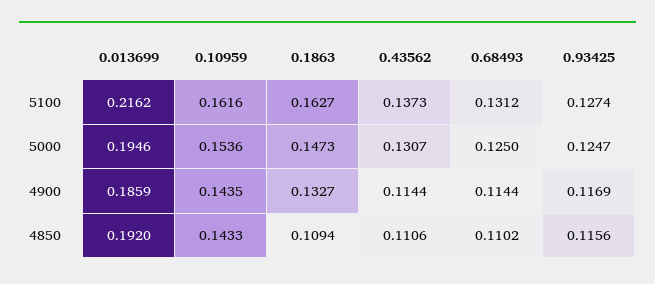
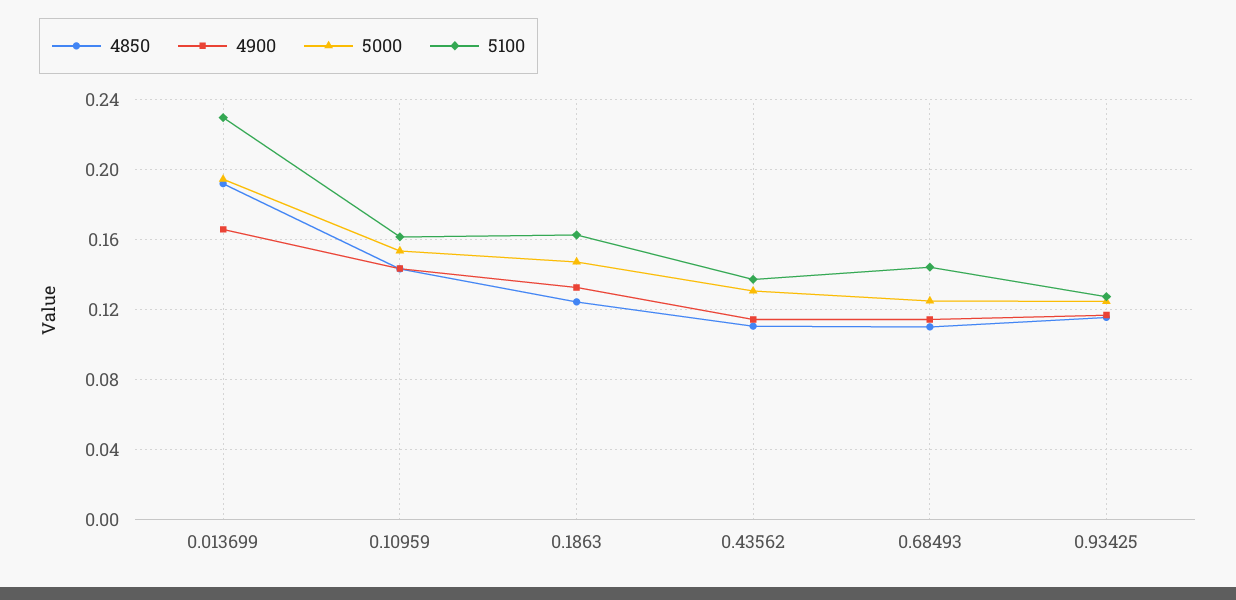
  {
    "5100": {
-     "0.013699": 0.2162,
+     "0.013699": 0.23,
      "0.10959": 0.1616,
      "0.1863": 0.1627,
      "0.43562": 0.1373,
-     "0.68493": 0.1312,
+     "0.68493": 0.145,
      "0.93425": 0.1274
    },
    "5000": {
      "0.013699": 0.1946,
      "0.10959": 0.1536,
      "0.1863": 0.1473,
      "0.43562": 0.1307,
      "0.68493": 0.125,
      "0.93425": 0.1247
    },
    "4900": {
-     "0.013699": 0.1859,
+     "0.013699": 0.165,
      "0.10959": 0.1435,
      "0.1863": 0.1327,
      "0.43562": 0.1144,
      "0.68493": 0.1144,
      "0.93425": 0.1169
    },
    "4850": {
      "0.013699": 0.192,
      "0.10959": 0.1433,
-     "0.1863": 0.1094,
+     "0.1863": 0.125,
      "0.43562": 0.1106,
      "0.68493": 0.1102,
      "0.93425": 0.1156
    }
  }

